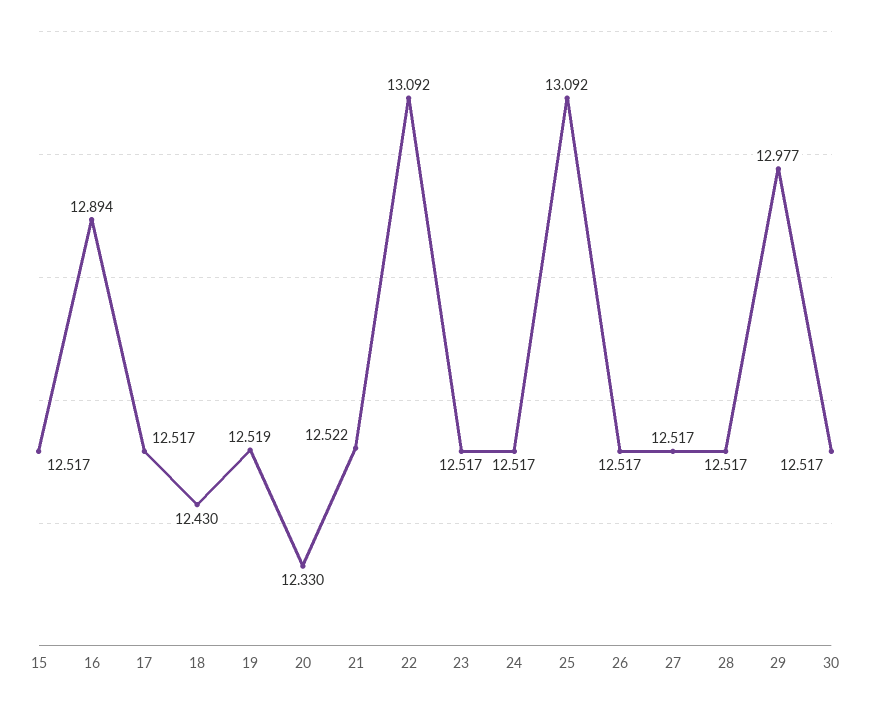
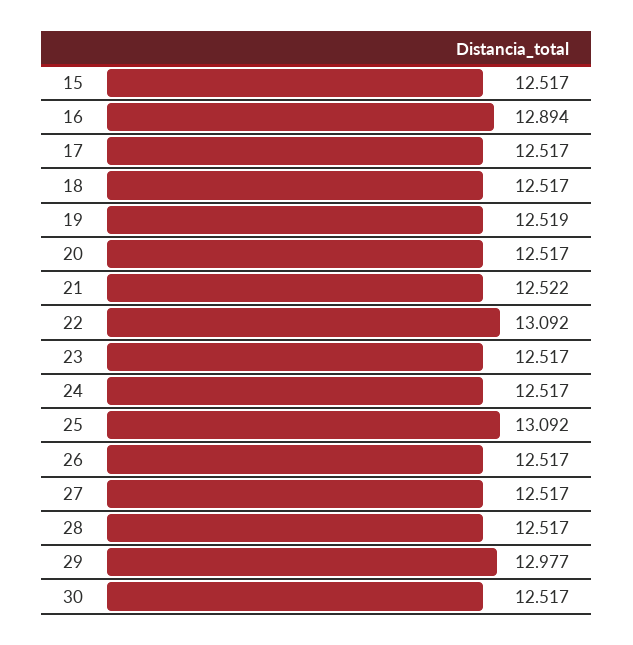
  {
    "15": 12.517,
    "16": 12.894,
    "17": 12.517,
-   "18": 12.43,
+   "18": 12.517,
    "19": 12.519,
-   "20": 12.33,
+   "20": 12.517,
    "21": 12.522,
    "22": 13.092,
    "23": 12.517,
    "24": 12.517,
    "25": 13.092,
    "26": 12.517,
    "27": 12.517,
    "28": 12.517,
    "29": 12.977,
    "30": 12.517
  }

